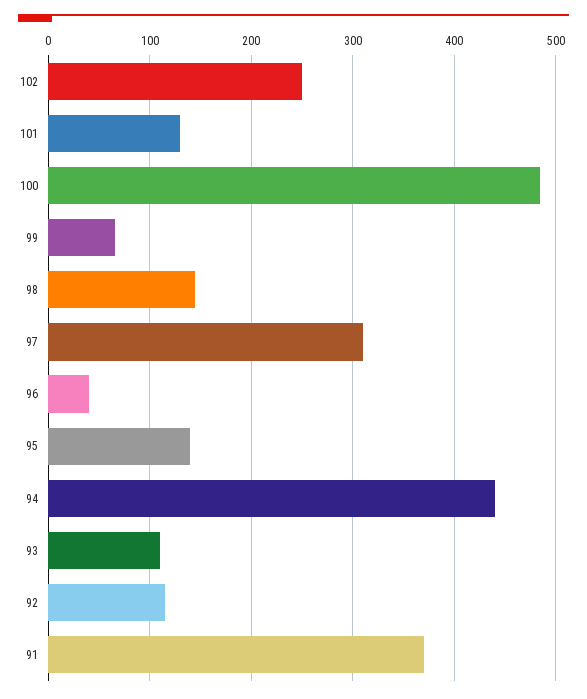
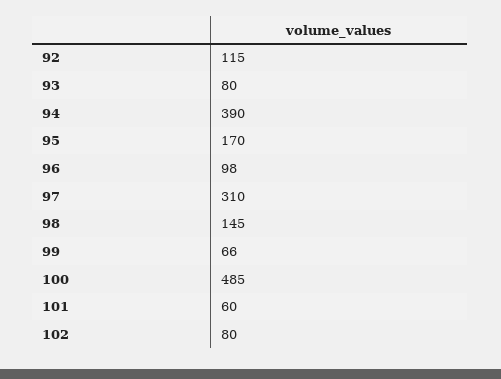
  {
-   "102": 250,
+   "102": 80,
-   "101": 130,
+   "101": 60,
    "100": 485,
    "99": 66,
    "98": 145,
    "97": 310,
-   "96": 40,
+   "96": 98,
-   "95": 140,
+   "95": 170,
-   "94": 440,
+   "94": 390,
-   "93": 110,
+   "93": 80,
-   "92": 115,
+   "92": 115
-   "91": 370
  }

